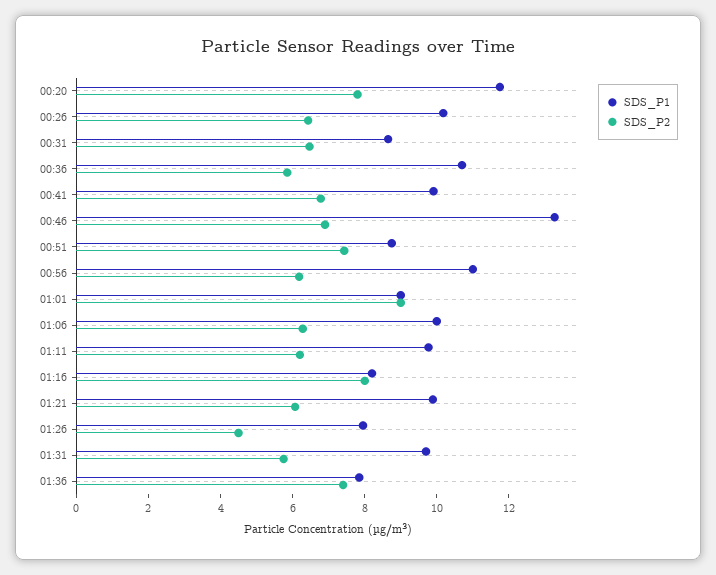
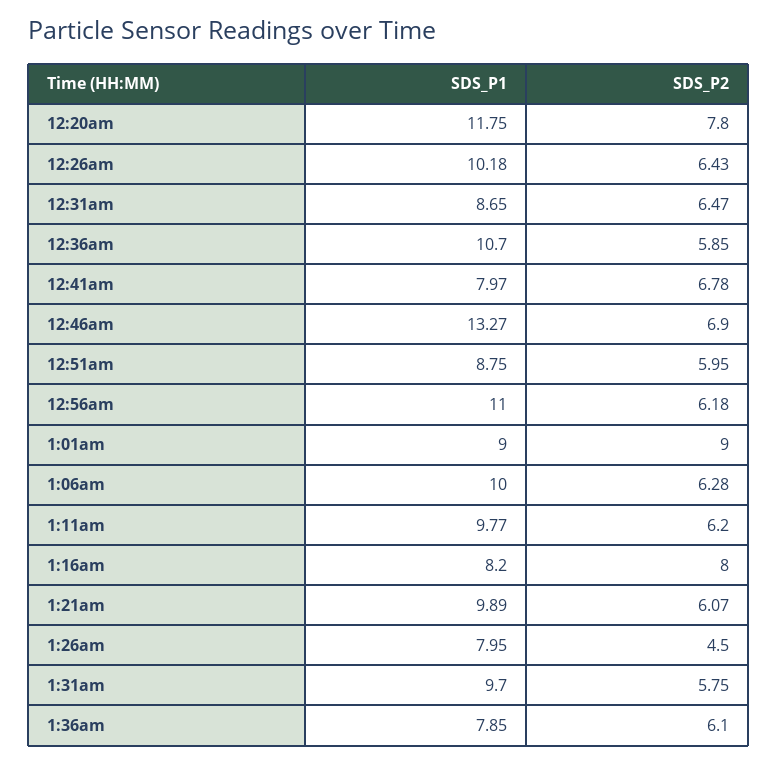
  {
    "SDS_P1": {
      "00:20": 11.75,
      "00:26": 10.18,
      "00:31": 8.65,
      "00:36": 10.7,
-     "00:41": 10,
+     "00:41": 7.97,
      "00:46": 13.27,
      "00:51": 8.75,
      "00:56": 11,
      "01:01": 9,
      "01:06": 10,
      "01:11": 9.77,
      "01:16": 8.2,
      "01:21": 9.89,
      "01:26": 7.95,
      "01:31": 9.7,
      "01:36": 7.85
    },
    "SDS_P2": {
      "00:20": 7.8,
      "00:26": 6.43,
      "00:31": 6.47,
      "00:36": 5.85,
      "00:41": 6.78,
      "00:46": 6.9,
-     "00:51": 7.5,
+     "00:51": 5.95,
      "00:56": 6.18,
      "01:01": 9,
      "01:06": 6.28,
      "01:11": 6.2,
      "01:16": 8,
      "01:21": 6.07,
      "01:26": 4.5,
      "01:31": 5.75,
-     "01:36": 7.5
+     "01:36": 6.1
    }
  }

